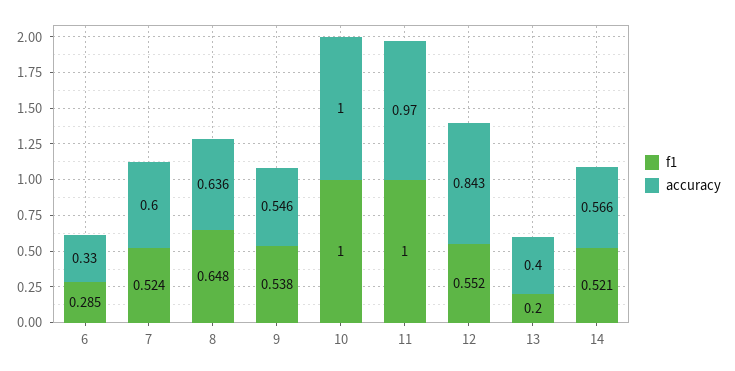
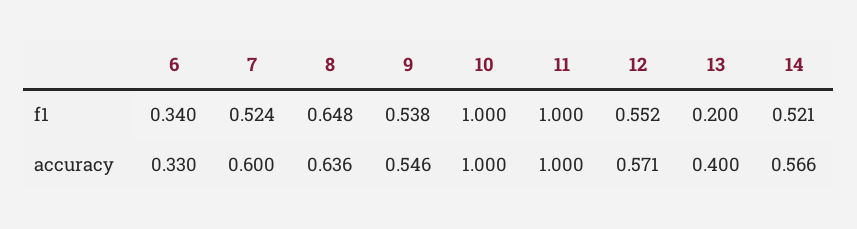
  {
    "f1": {
-     "6": 0.285,
+     "6": 0.34,
      "7": 0.524,
      "8": 0.648,
      "9": 0.538,
      "10": 1,
      "11": 1,
      "12": 0.552,
      "13": 0.2,
      "14": 0.521
    },
    "accuracy": {
      "6": 0.33,
      "7": 0.6,
      "8": 0.636,
      "9": 0.546,
      "10": 1,
-     "11": 0.97,
+     "11": 1,
-     "12": 0.843,
+     "12": 0.571,
      "13": 0.4,
      "14": 0.566
    }
  }

